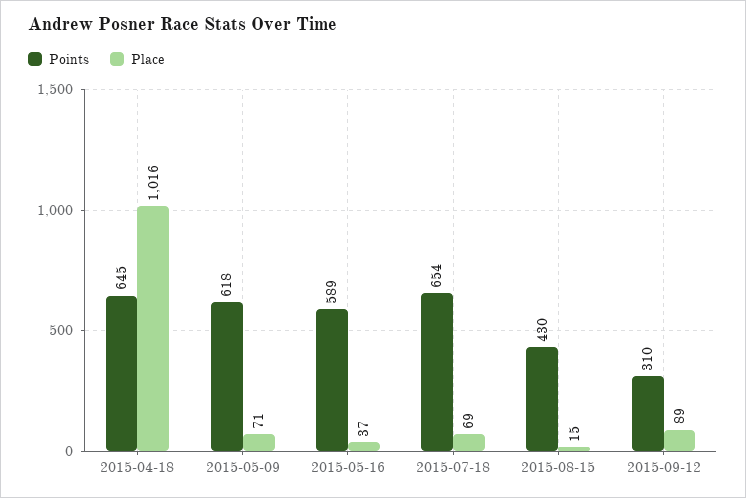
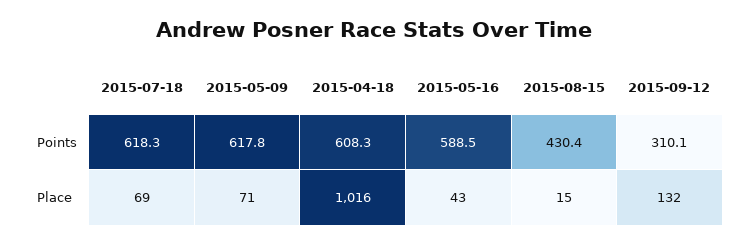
  {
    "Points": {
-     "2015-04-18": 645,
+     "2015-04-18": 608.3,
      "2015-05-09": 617.8,
      "2015-05-16": 588.5,
-     "2015-07-18": 654,
+     "2015-07-18": 618.3,
      "2015-08-15": 430.4,
      "2015-09-12": 310.1
    },
    "Place": {
      "2015-04-18": 1016,
      "2015-05-09": 71,
-     "2015-05-16": 37,
+     "2015-05-16": 43,
      "2015-07-18": 69,
      "2015-08-15": 15,
-     "2015-09-12": 89
+     "2015-09-12": 132
    }
  }

